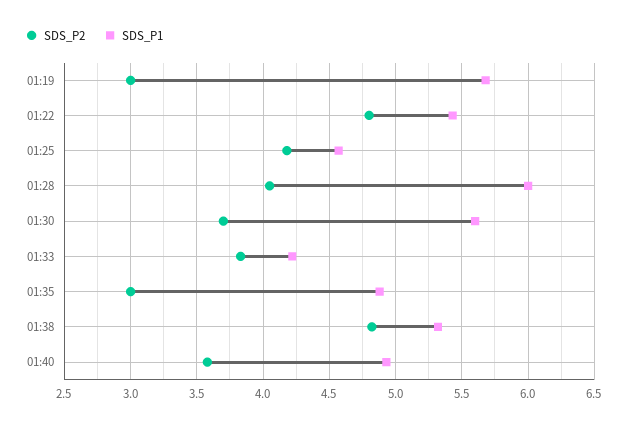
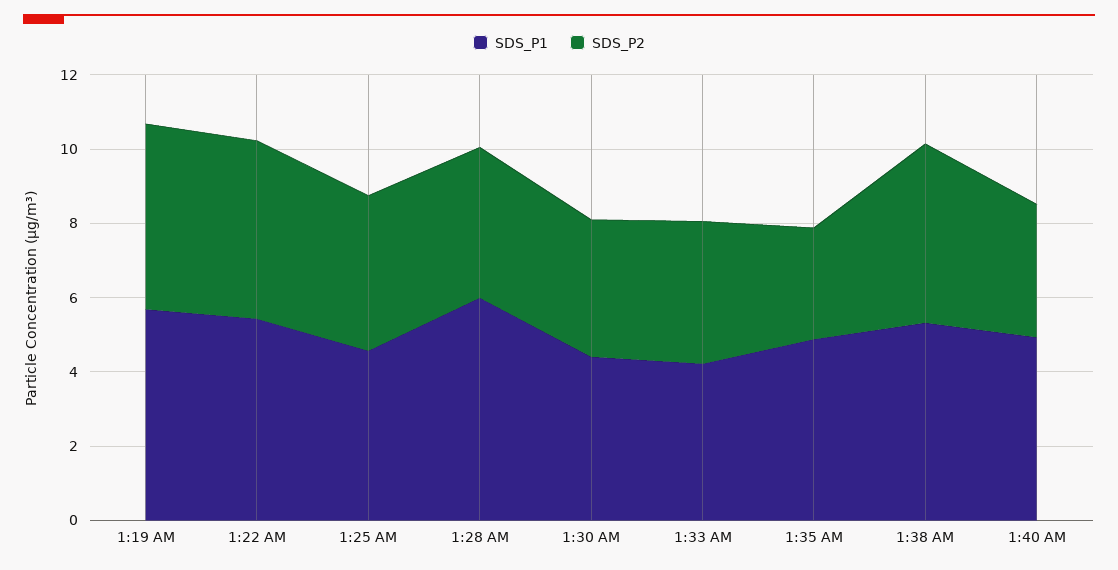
  {
    "SDS_P2": {
-     "01:19": 3,
+     "01:19": 5,
      "01:22": 4.8,
      "01:25": 4.2,
      "01:28": 4.05,
      "01:30": 3.7,
      "01:33": 3.85,
      "01:35": 3,
      "01:38": 4.8,
      "01:40": 3.6
    },
    "SDS_P1": {
      "01:19": 5.7,
      "01:22": 5.45,
      "01:25": 4.55,
      "01:28": 6,
-     "01:30": 5.6,
+     "01:30": 4.5,
      "01:33": 4.2,
      "01:35": 4.9,
      "01:38": 5.3,
      "01:40": 4.95
    }
  }

